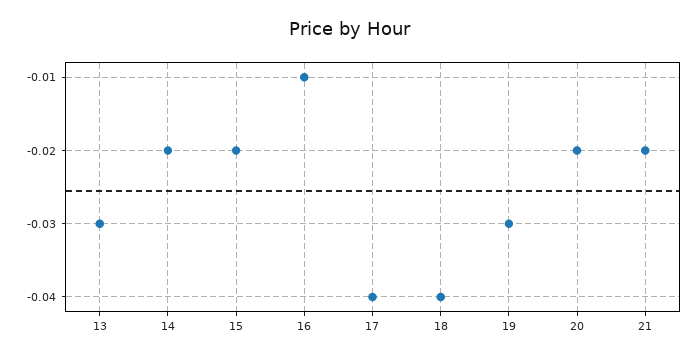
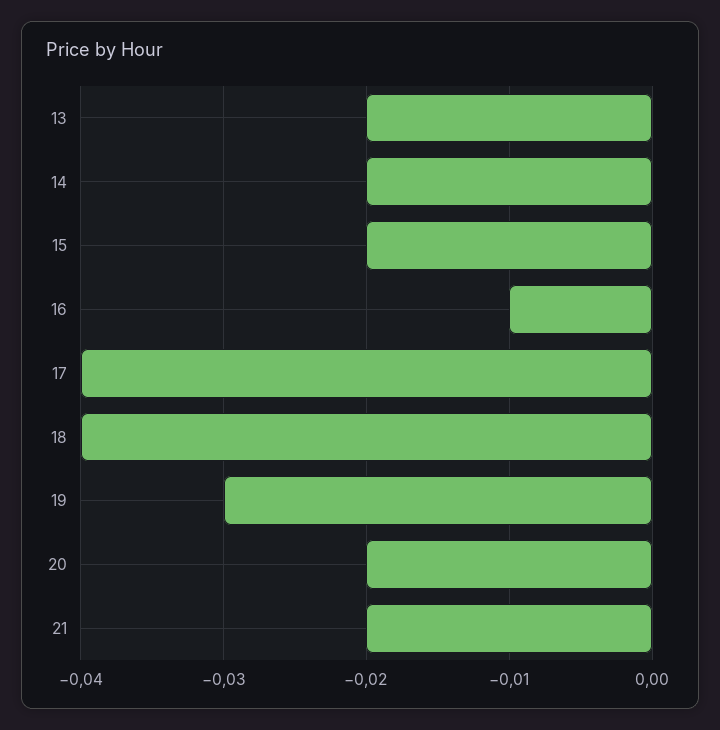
  {
-   "13": -0.03,
+   "13": -0.02,
    "14": -0.02,
    "15": -0.02,
    "16": -0.01,
    "17": -0.04,
    "18": -0.04,
    "19": -0.03,
    "20": -0.02,
    "21": -0.02
  }

